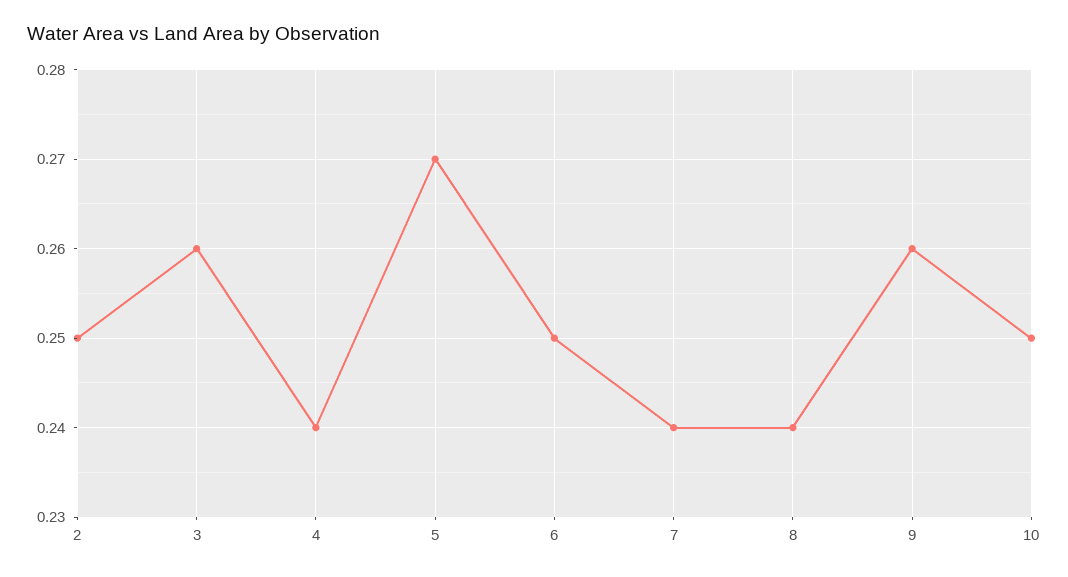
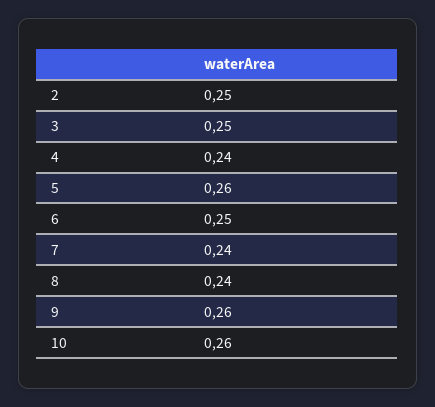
  {
    "2": 0.25,
-   "3": 0.26,
+   "3": 0.25,
    "4": 0.24,
-   "5": 0.27,
+   "5": 0.26,
    "6": 0.25,
    "7": 0.24,
    "8": 0.24,
    "9": 0.26,
-   "10": 0.25
+   "10": 0.26
  }

